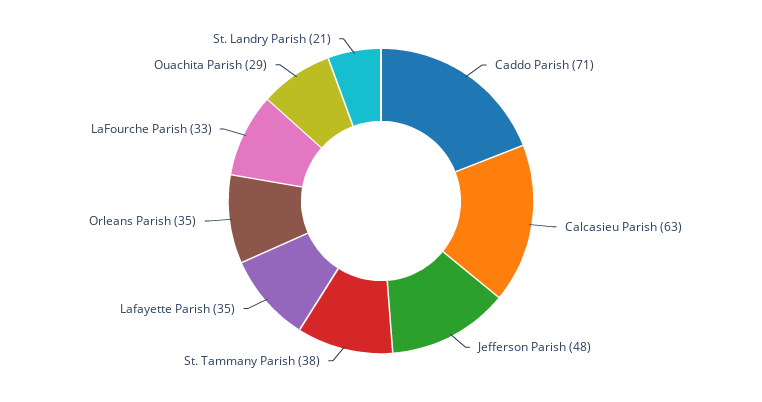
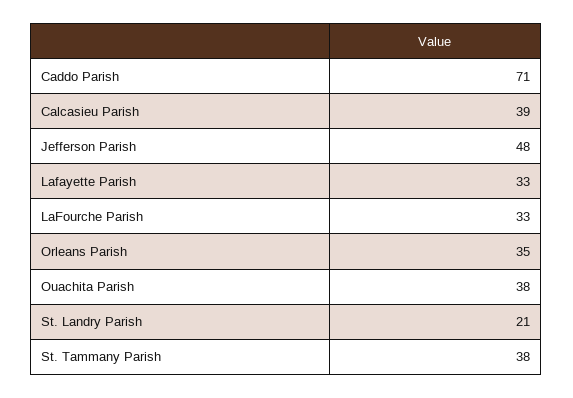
  {
    "Caddo Parish": 71,
-   "Calcasieu Parish": 63,
+   "Calcasieu Parish": 39,
    "Jefferson Parish": 48,
    "St. Tammany Parish": 38,
-   "Lafayette Parish": 35,
+   "Lafayette Parish": 33,
    "Orleans Parish": 35,
    "LaFourche Parish": 33,
-   "Ouachita Parish": 29,
+   "Ouachita Parish": 38,
    "St. Landry Parish": 21
  }

